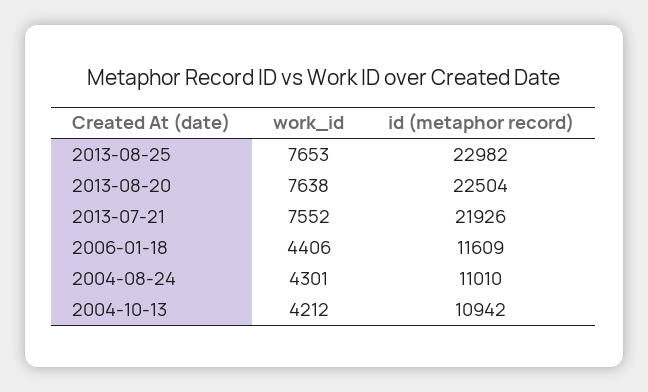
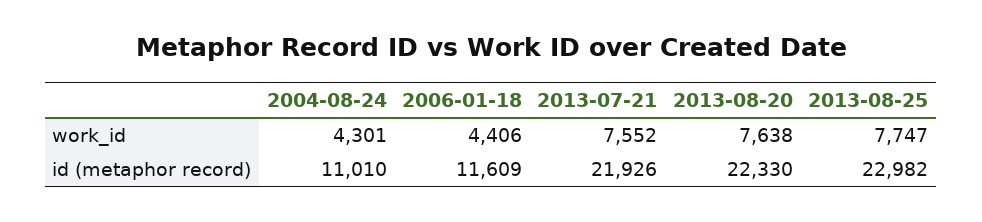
  {
    "work_id": {
-     "2013-08-25": 7653,
+     "2013-08-25": 7747,
      "2013-08-20": 7638,
      "2013-07-21": 7552,
      "2006-01-18": 4406,
-     "2004-08-24": 4301,
+     "2004-08-24": 4301
-     "2004-10-13": 4212
    },
    "id (metaphor record)": {
      "2013-08-25": 22982,
-     "2013-08-20": 22504,
+     "2013-08-20": 22330,
      "2013-07-21": 21926,
      "2006-01-18": 11609,
-     "2004-08-24": 11010,
+     "2004-08-24": 11010
-     "2004-10-13": 10942
    }
  }

